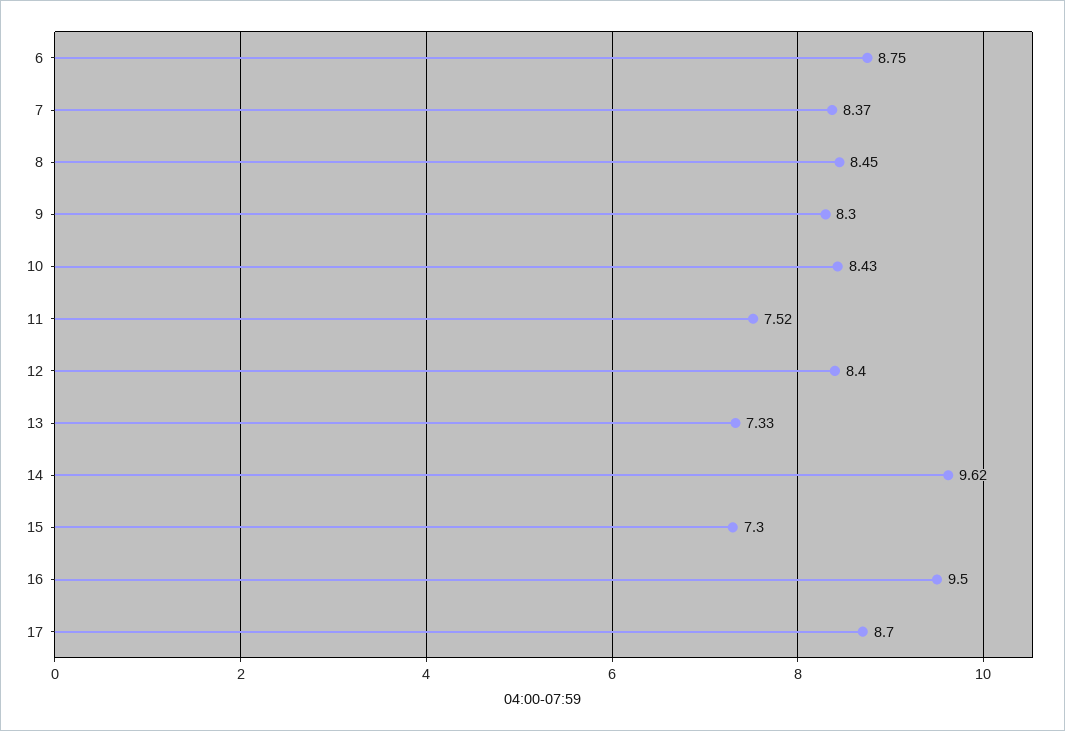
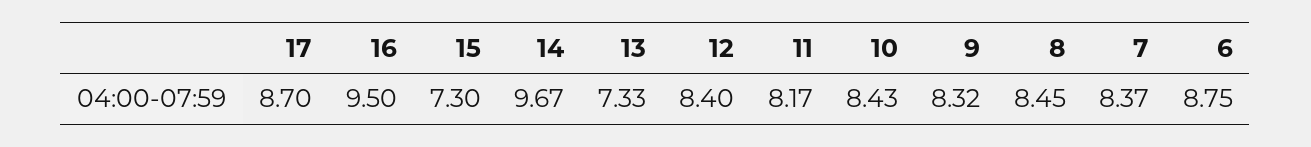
  {
    "6": 8.75,
    "7": 8.37,
    "8": 8.45,
-   "9": 8.3,
+   "9": 8.32,
    "10": 8.43,
-   "11": 7.52,
+   "11": 8.17,
    "12": 8.4,
    "13": 7.33,
-   "14": 9.62,
+   "14": 9.67,
    "15": 7.3,
    "16": 9.5,
    "17": 8.7
  }

